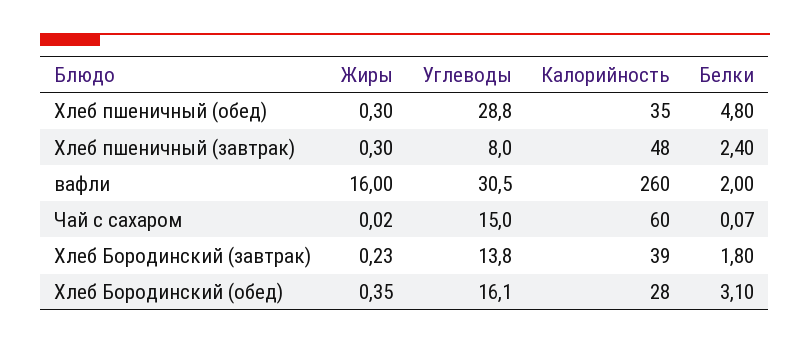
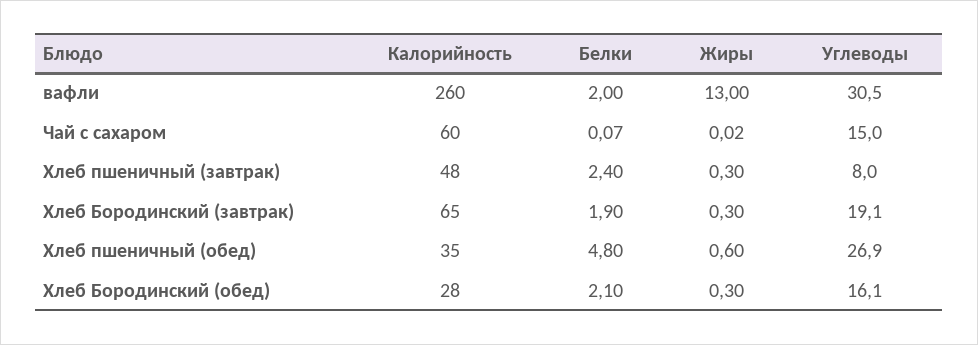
  {
    "Жиры": {
-     "Хлеб пшеничный (обед)": 0.3,
+     "Хлеб пшеничный (обед)": 0.6,
      "Хлеб пшеничный (завтрак)": 0.3,
-     "вафли": 16,
+     "вафли": 13,
      "Чай с сахаром": 0.02,
-     "Хлеб Бородинский (завтрак)": 0.23,
+     "Хлеб Бородинский (завтрак)": 0.3,
-     "Хлеб Бородинский (обед)": 0.35
+     "Хлеб Бородинский (обед)": 0.3
    },
    "Углеводы": {
-     "Хлеб пшеничный (обед)": 28.8,
+     "Хлеб пшеничный (обед)": 26.9,
      "Хлеб пшеничный (завтрак)": 8,
      "вафли": 30.5,
      "Чай с сахаром": 15,
-     "Хлеб Бородинский (завтрак)": 13.8,
+     "Хлеб Бородинский (завтрак)": 19.1,
      "Хлеб Бородинский (обед)": 16.1
    },
    "Калорийность": {
      "Хлеб пшеничный (обед)": 35,
      "Хлеб пшеничный (завтрак)": 48,
      "вафли": 260,
      "Чай с сахаром": 60,
-     "Хлеб Бородинский (завтрак)": 39,
+     "Хлеб Бородинский (завтрак)": 65,
      "Хлеб Бородинский (обед)": 28
    },
    "Белки": {
      "Хлеб пшеничный (обед)": 4.8,
      "Хлеб пшеничный (завтрак)": 2.4,
      "вафли": 2,
      "Чай с сахаром": 0.07,
-     "Хлеб Бородинский (завтрак)": 1.8,
+     "Хлеб Бородинский (завтрак)": 1.9,
-     "Хлеб Бородинский (обед)": 3.1
+     "Хлеб Бородинский (обед)": 2.1
    }
  }

